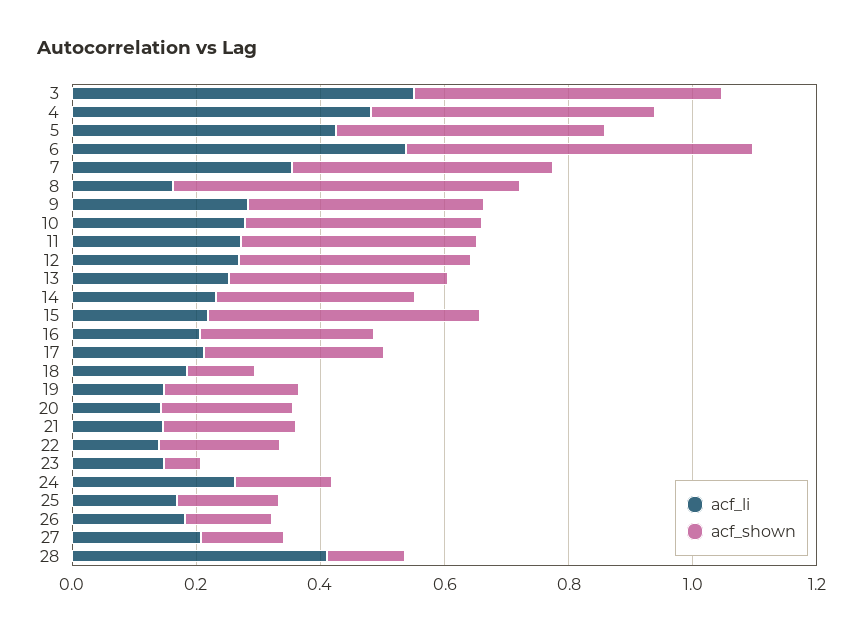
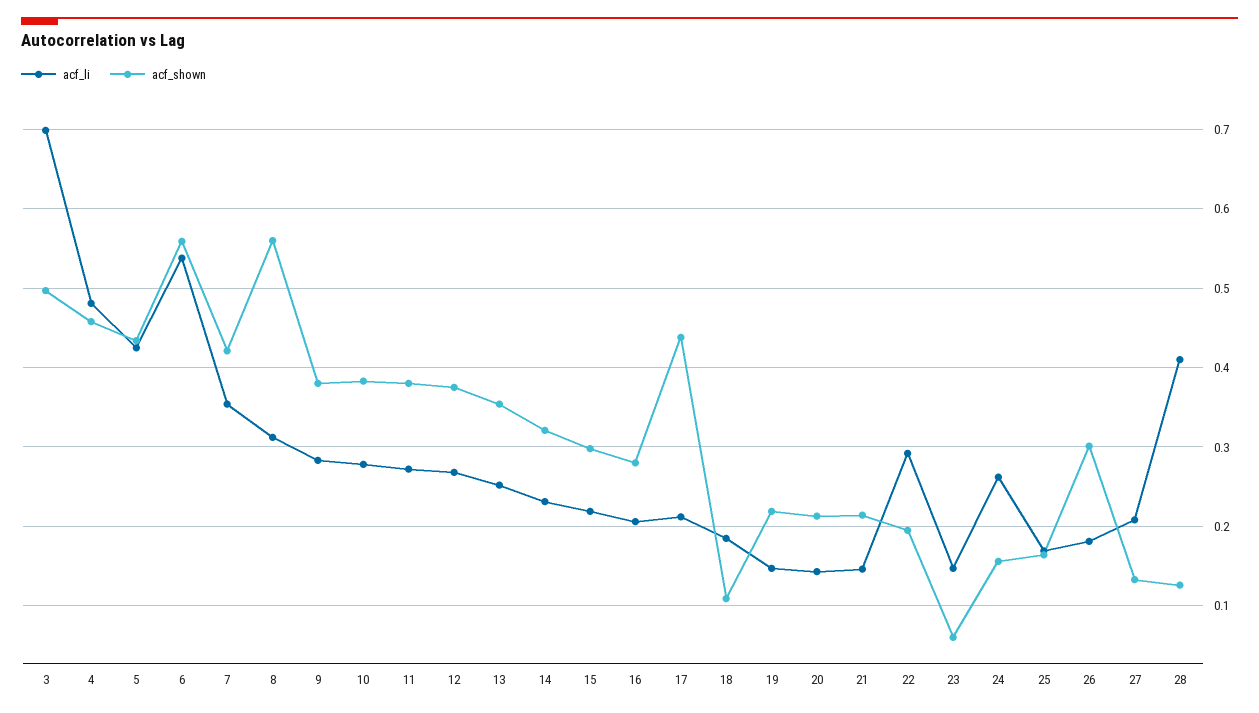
  {
    "acf_li": {
-     "3": 0.55,
+     "3": 0.7,
      "4": 0.48,
      "5": 0.43,
      "6": 0.54,
      "7": 0.35,
-     "8": 0.15,
+     "8": 0.31,
      "9": 0.28,
      "10": 0.28,
      "11": 0.27,
      "12": 0.27,
      "13": 0.25,
      "14": 0.23,
      "15": 0.22,
      "16": 0.21,
      "17": 0.21,
      "18": 0.19,
      "19": 0.15,
      "20": 0.14,
      "21": 0.15,
-     "22": 0.15,
+     "22": 0.29,
      "23": 0.15,
      "24": 0.26,
      "25": 0.17,
      "26": 0.18,
      "27": 0.21,
      "28": 0.41
    },
    "acf_shown": {
      "3": 0.5,
      "4": 0.46,
      "5": 0.43,
      "6": 0.56,
      "7": 0.42,
      "8": 0.56,
      "9": 0.38,
      "10": 0.38,
      "11": 0.38,
      "12": 0.38,
      "13": 0.35,
      "14": 0.32,
-     "15": 0.45,
+     "15": 0.3,
      "16": 0.28,
-     "17": 0.3,
+     "17": 0.44,
      "18": 0.11,
      "19": 0.22,
      "20": 0.21,
      "21": 0.21,
      "22": 0.2,
      "23": 0.06,
      "24": 0.16,
      "25": 0.16,
-     "26": 0.15,
+     "26": 0.3,
      "27": 0.13,
      "28": 0.13
    }
  }

